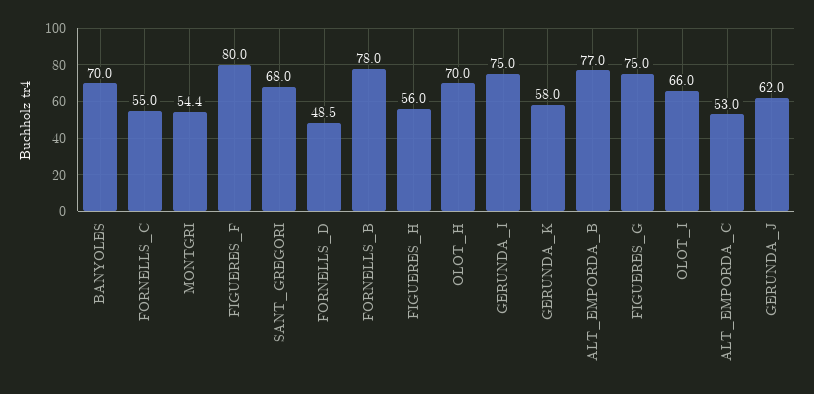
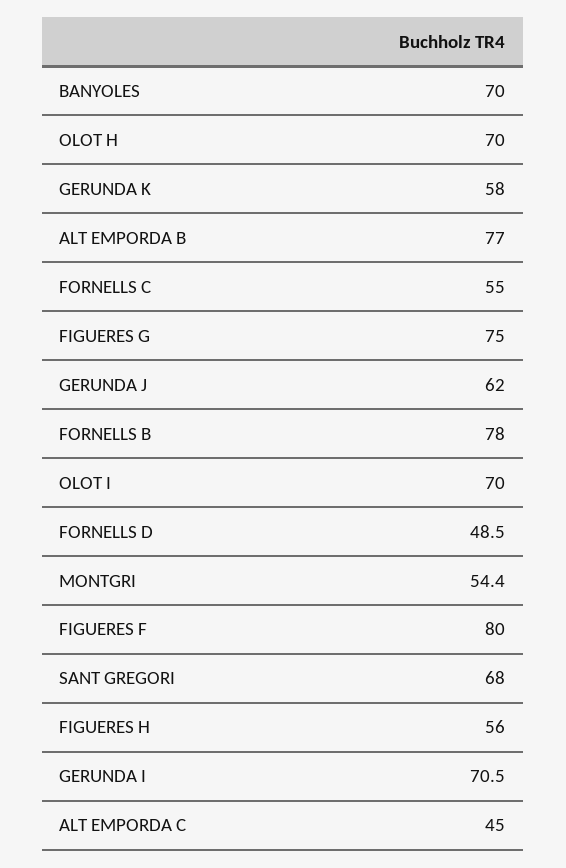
  {
    "BANYOLES": 70,
    "FORNELLS_C": 55,
    "MONTGRI": 54.4,
    "FIGUERES_F": 80,
    "SANT_GREGORI": 68,
    "FORNELLS_D": 48.5,
    "FORNELLS_B": 78,
    "FIGUERES_H": 56,
    "OLOT_H": 70,
-   "GERUNDA_I": 75,
+   "GERUNDA_I": 70.5,
    "GERUNDA_K": 58,
    "ALT_EMPORDA_B": 77,
    "FIGUERES_G": 75,
-   "OLOT_I": 66,
+   "OLOT_I": 70,
-   "ALT_EMPORDA_C": 53,
+   "ALT_EMPORDA_C": 45,
    "GERUNDA_J": 62
  }

